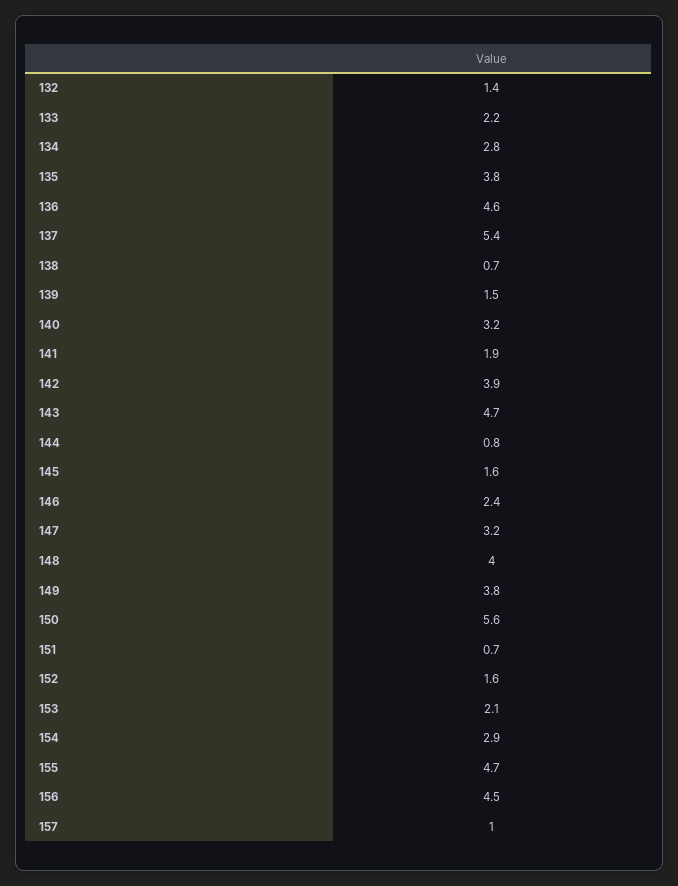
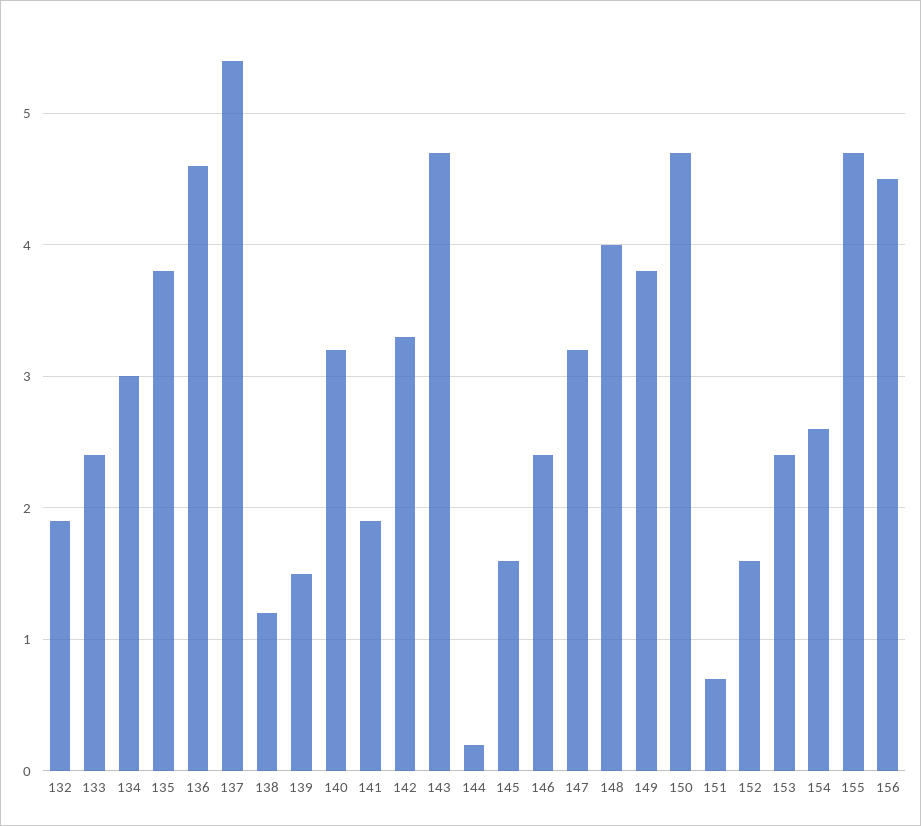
  {
-   "132": 1.4,
+   "132": 1.9,
-   "133": 2.2,
+   "133": 2.4,
-   "134": 2.8,
+   "134": 3,
    "135": 3.8,
    "136": 4.6,
    "137": 5.4,
-   "138": 0.7,
+   "138": 1.2,
    "139": 1.5,
    "140": 3.2,
    "141": 1.9,
-   "142": 3.9,
+   "142": 3.3,
    "143": 4.7,
-   "144": 0.8,
+   "144": 0.2,
    "145": 1.6,
    "146": 2.4,
    "147": 3.2,
    "148": 4,
    "149": 3.8,
-   "150": 5.6,
+   "150": 4.7,
    "151": 0.7,
    "152": 1.6,
-   "153": 2.1,
+   "153": 2.4,
-   "154": 2.9,
+   "154": 2.6,
    "155": 4.7,
-   "156": 4.5,
+   "156": 4.5
-   "157": 1
  }

